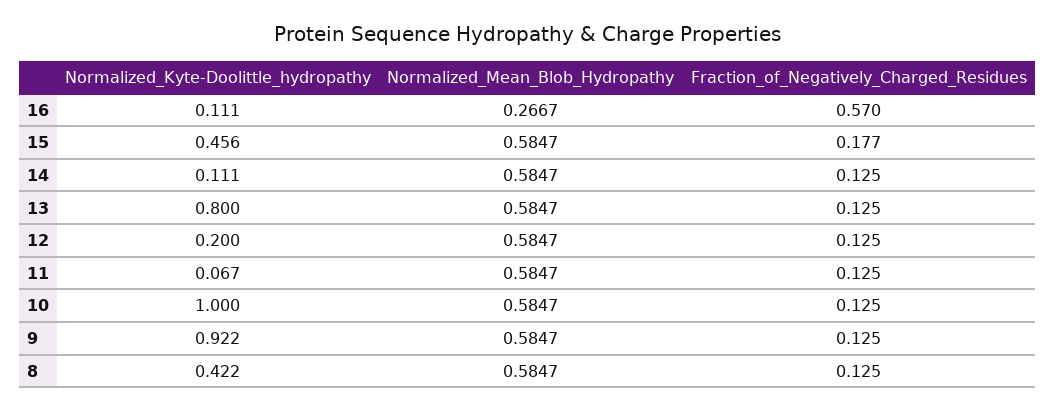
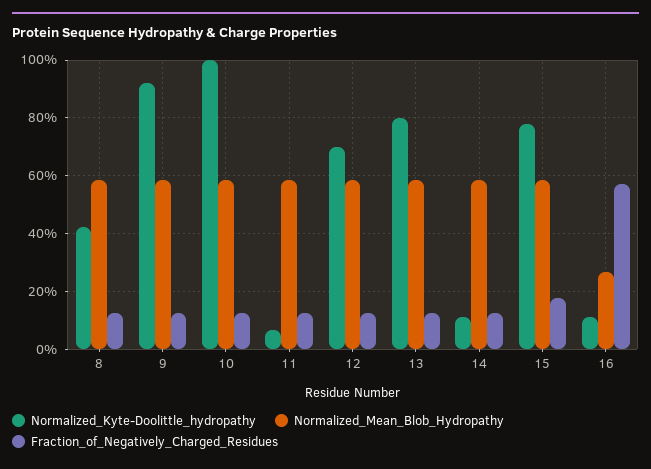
  {
    "Normalized_Kyte-Doolittle_hydropathy": {
      "16": 0.111,
-     "15": 0.456,
+     "15": 0.775,
      "14": 0.111,
      "13": 0.8,
-     "12": 0.2,
+     "12": 0.7,
      "11": 0.067,
      "10": 1,
      "9": 0.922,
      "8": 0.422
    },
    "Normalized_Mean_Blob_Hydropathy": {
      "16": 0.2667,
      "15": 0.5847,
      "14": 0.5847,
      "13": 0.5847,
      "12": 0.5847,
      "11": 0.5847,
      "10": 0.5847,
      "9": 0.5847,
      "8": 0.5847
    },
    "Fraction_of_Negatively_Charged_Residues": {
      "16": 0.57,
      "15": 0.177,
      "14": 0.125,
      "13": 0.125,
      "12": 0.125,
      "11": 0.125,
      "10": 0.125,
      "9": 0.125,
      "8": 0.125
    }
  }

